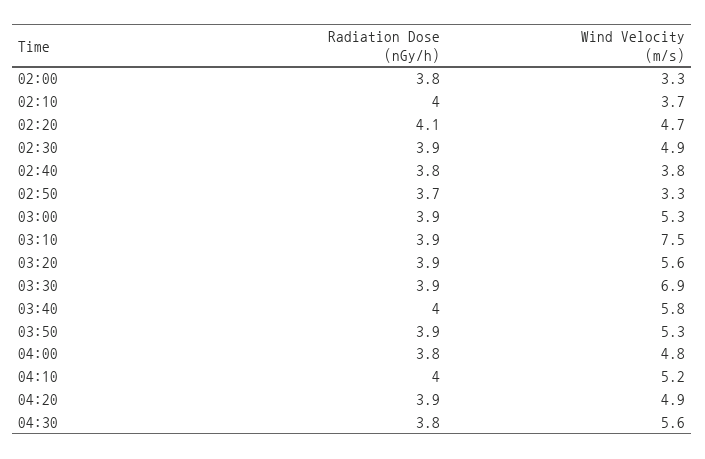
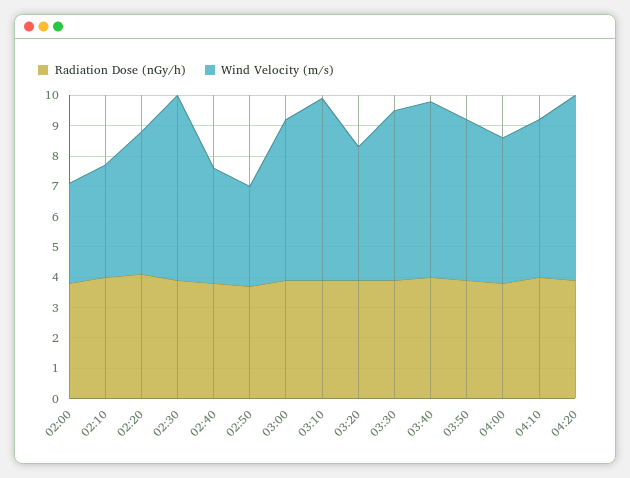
  {
    "Radiation Dose (nGy/h)": {
      "02:00": 3.8,
      "02:10": 4,
      "02:20": 4.1,
      "02:30": 3.9,
      "02:40": 3.8,
      "02:50": 3.7,
      "03:00": 3.9,
      "03:10": 3.9,
      "03:20": 3.9,
      "03:30": 3.9,
      "03:40": 4,
      "03:50": 3.9,
      "04:00": 3.8,
      "04:10": 4,
-     "04:20": 3.9,
+     "04:20": 3.9
-     "04:30": 3.8
    },
    "Wind Velocity (m/s)": {
      "02:00": 3.3,
      "02:10": 3.7,
      "02:20": 4.7,
-     "02:30": 4.9,
+     "02:30": 6,
      "02:40": 3.8,
      "02:50": 3.3,
      "03:00": 5.3,
-     "03:10": 7.5,
+     "03:10": 6,
-     "03:20": 5.6,
+     "03:20": 4.5,
-     "03:30": 6.9,
+     "03:30": 5.5,
      "03:40": 5.8,
      "03:50": 5.3,
      "04:00": 4.8,
      "04:10": 5.2,
-     "04:20": 4.9,
+     "04:20": 6
-     "04:30": 5.6
    }
  }

